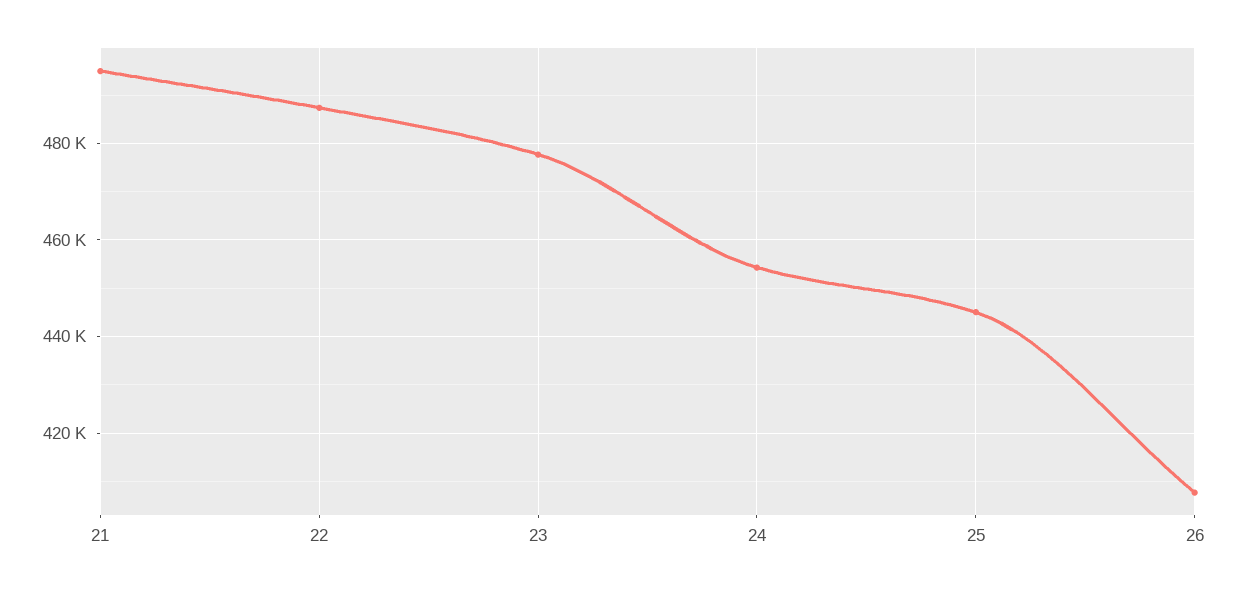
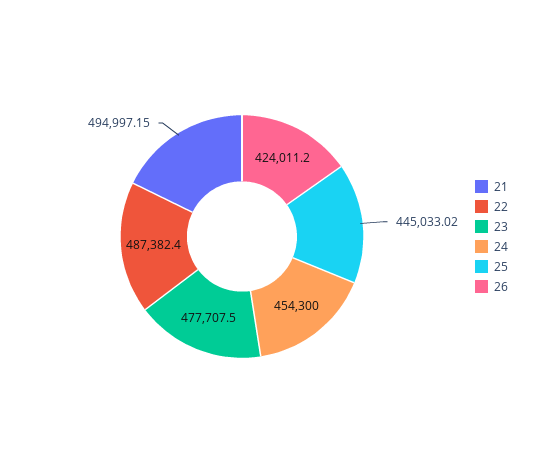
  {
    "21": 494997.15,
    "22": 487382.4,
    "23": 477707.5,
    "24": 454300,
    "25": 445033.02,
-   "26": 408000
+   "26": 424011.2
  }

